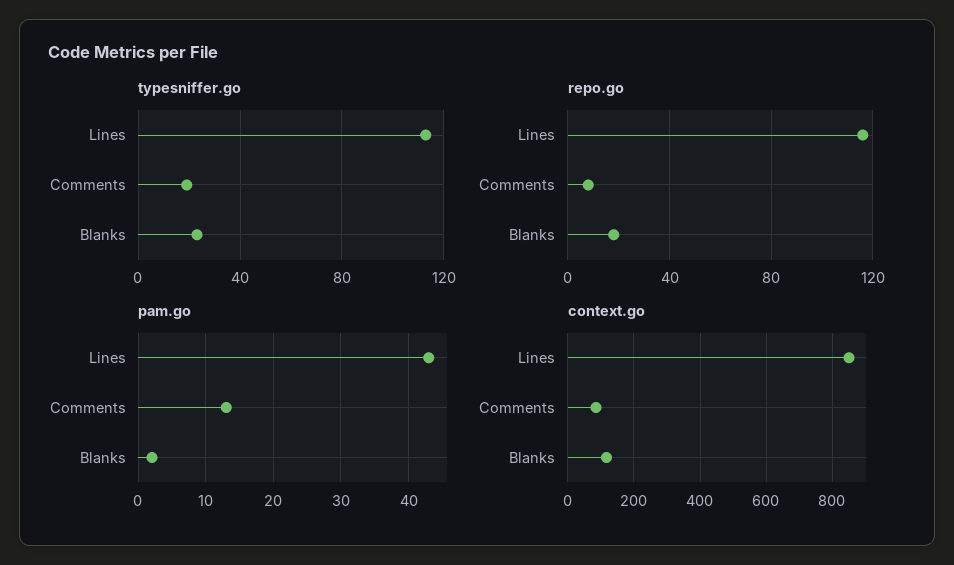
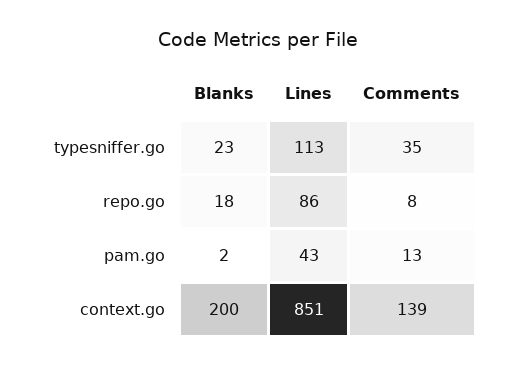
  {
    "typesniffer.go": {
      "Lines": 113,
-     "Comments": 20,
+     "Comments": 35,
      "Blanks": 23
    },
    "repo.go": {
-     "Lines": 115,
+     "Lines": 86,
      "Comments": 8,
      "Blanks": 18
    },
    "pam.go": {
      "Lines": 43,
      "Comments": 13,
      "Blanks": 2
    },
    "context.go": {
      "Lines": 851,
-     "Comments": 80,
+     "Comments": 139,
-     "Blanks": 120
+     "Blanks": 200
    }
  }

